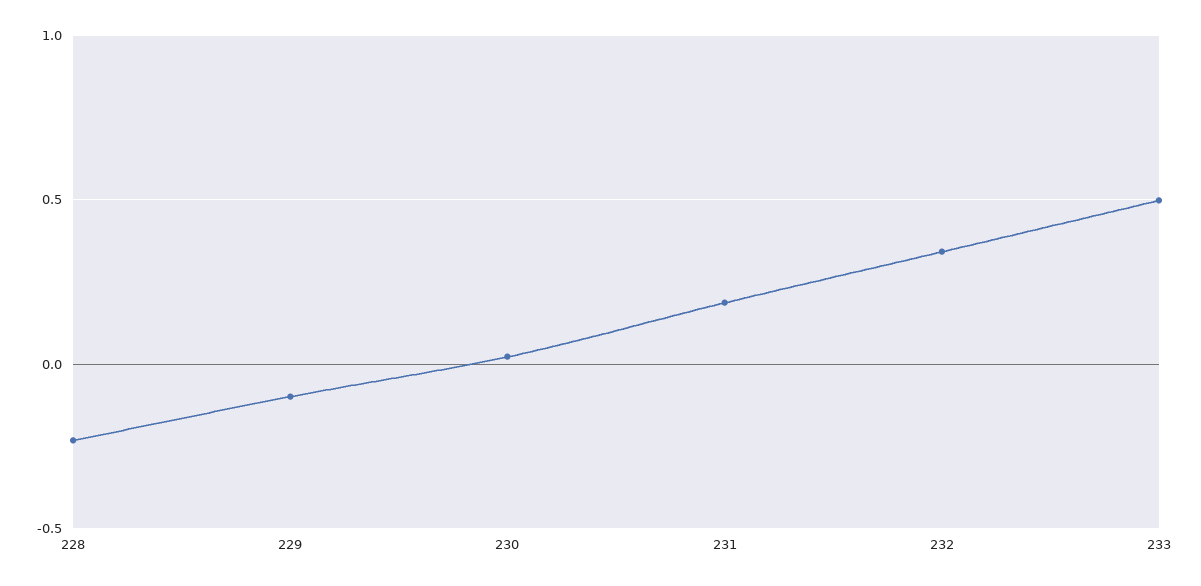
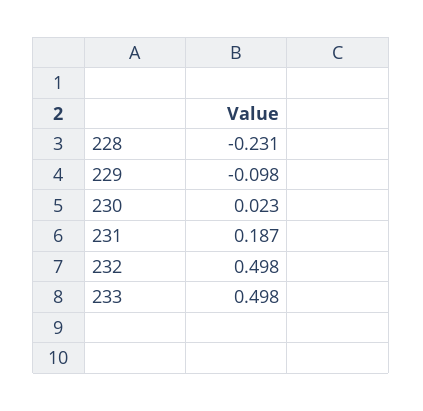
  {
    "228": -0.231,
    "229": -0.098,
    "230": 0.023,
    "231": 0.187,
-   "232": 0.35,
+   "232": 0.498,
    "233": 0.498
  }

